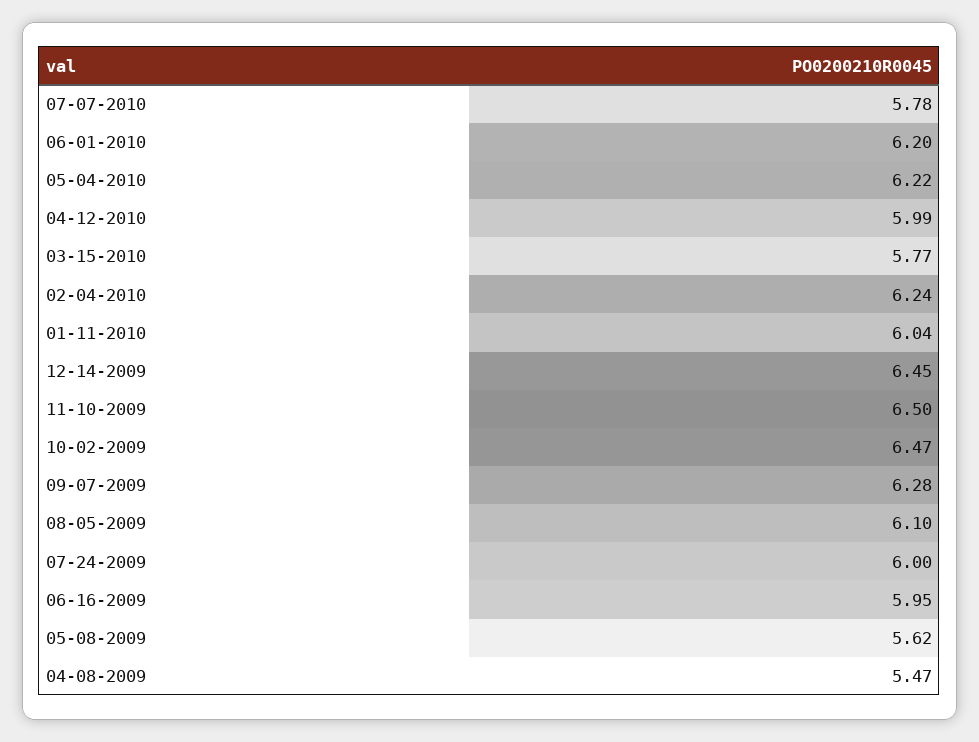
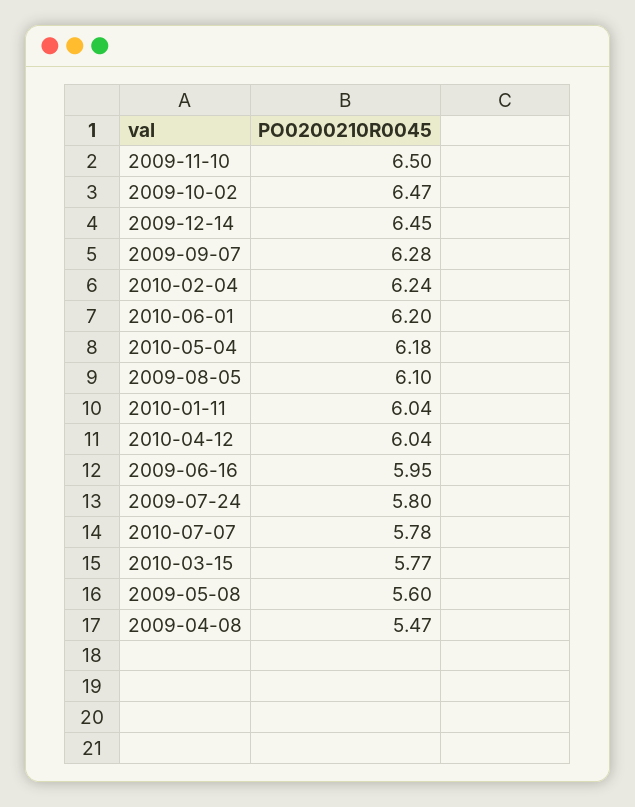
  {
    "07-07-2010": 5.78,
    "06-01-2010": 6.2,
-   "05-04-2010": 6.22,
+   "05-04-2010": 6.18,
-   "04-12-2010": 5.99,
+   "04-12-2010": 6.04,
    "03-15-2010": 5.77,
    "02-04-2010": 6.24,
    "01-11-2010": 6.04,
    "12-14-2009": 6.45,
    "11-10-2009": 6.5,
    "10-02-2009": 6.47,
    "09-07-2009": 6.28,
    "08-05-2009": 6.1,
-   "07-24-2009": 6,
+   "07-24-2009": 5.8,
    "06-16-2009": 5.95,
-   "05-08-2009": 5.62,
+   "05-08-2009": 5.6,
    "04-08-2009": 5.47
  }

